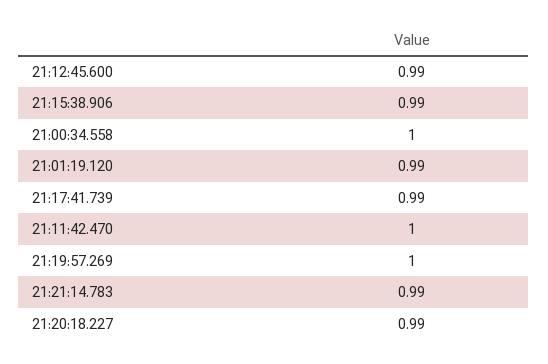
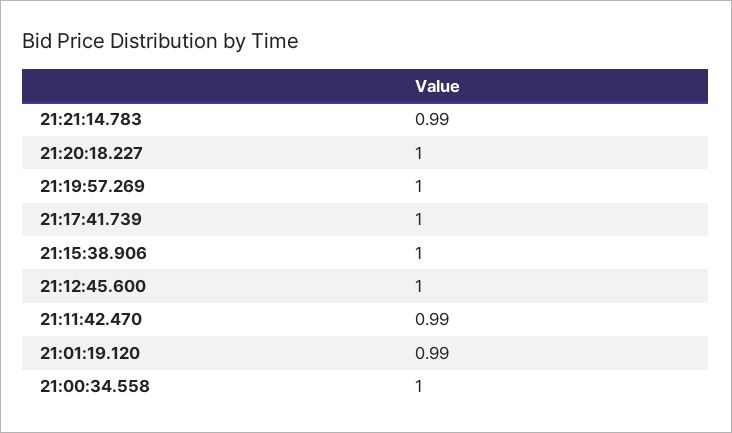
  {
-   "21:12:45.600": 0.99,
+   "21:12:45.600": 1,
-   "21:15:38.906": 0.99,
+   "21:15:38.906": 1,
    "21:00:34.558": 1,
    "21:01:19.120": 0.99,
-   "21:17:41.739": 0.99,
+   "21:17:41.739": 1,
-   "21:11:42.470": 1,
+   "21:11:42.470": 0.99,
    "21:19:57.269": 1,
    "21:21:14.783": 0.99,
-   "21:20:18.227": 0.99
+   "21:20:18.227": 1
  }

